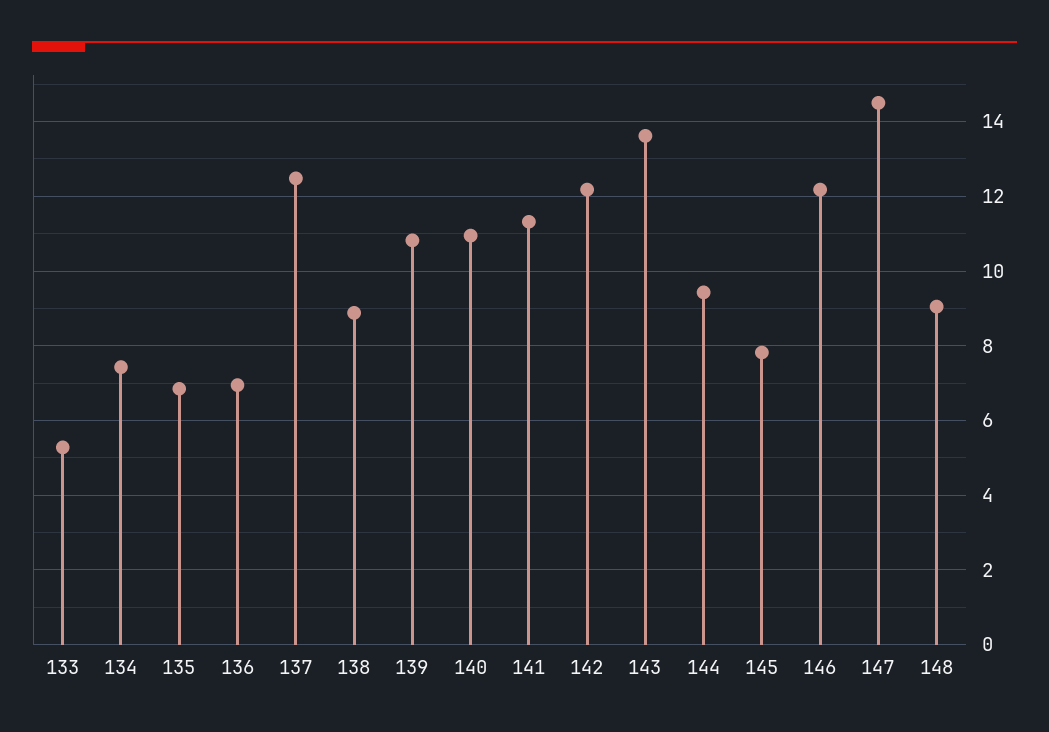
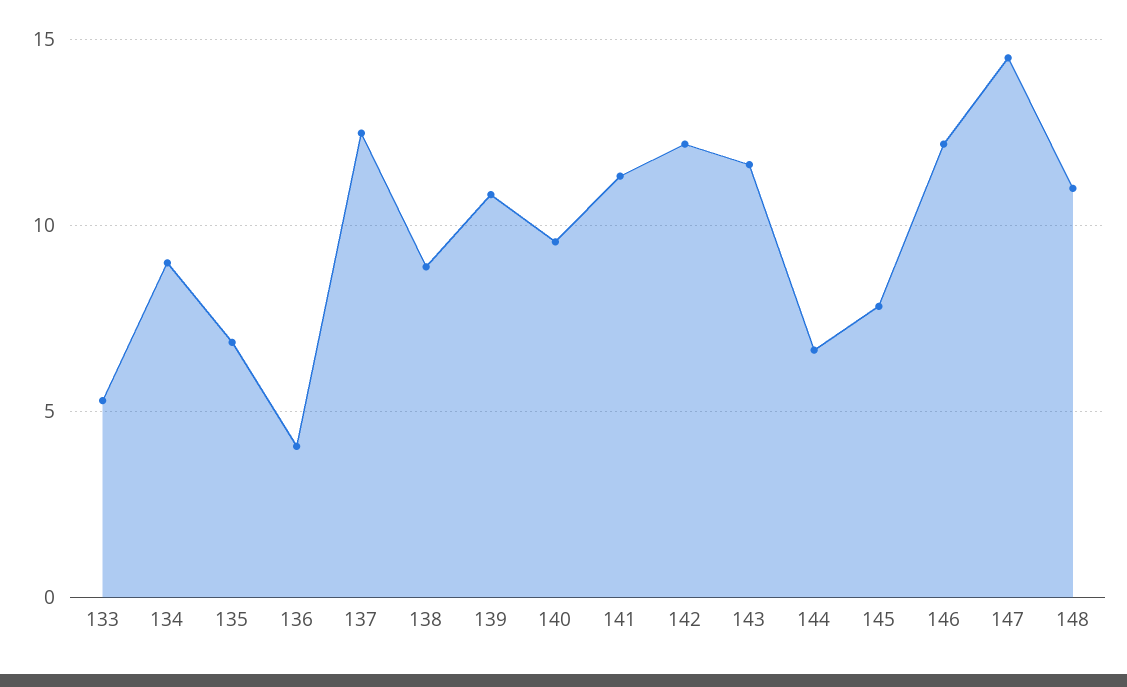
  {
    "133": 5.2,
-   "134": 7.4,
+   "134": 9,
    "135": 6.8,
-   "136": 7,
+   "136": 4,
    "137": 12.4,
    "138": 8.8,
    "139": 10.8,
-   "140": 11,
+   "140": 9.5,
    "141": 11.4,
    "142": 12.2,
-   "143": 13.6,
+   "143": 11.5,
-   "144": 9.4,
+   "144": 6.5,
    "145": 7.8,
    "146": 12.2,
    "147": 14.6,
-   "148": 9
+   "148": 11
  }

